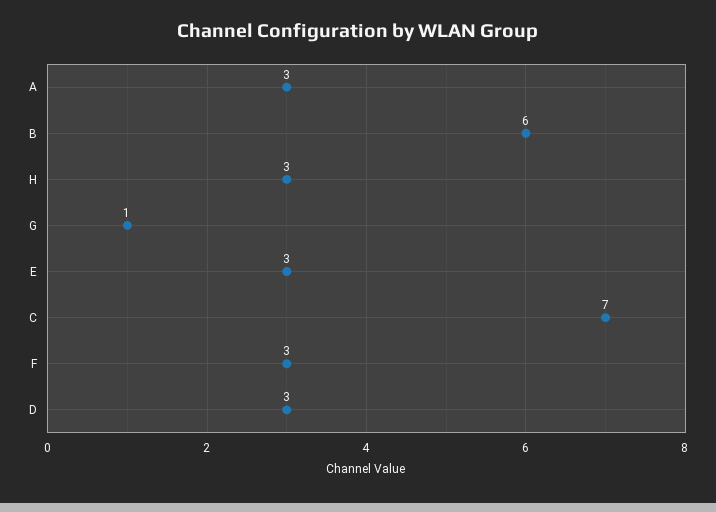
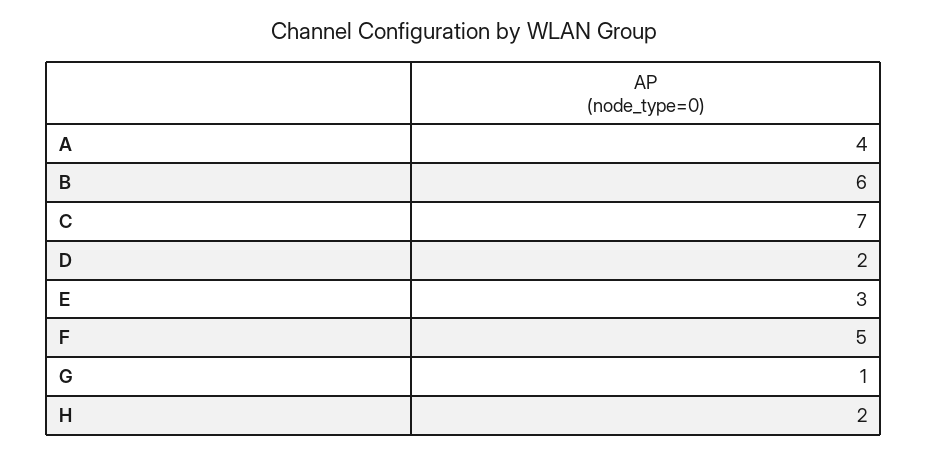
  {
-   "A": 3,
+   "A": 4,
    "B": 6,
-   "H": 3,
+   "H": 2,
    "G": 1,
    "E": 3,
    "C": 7,
-   "F": 3,
+   "F": 5,
-   "D": 3
+   "D": 2
  }

